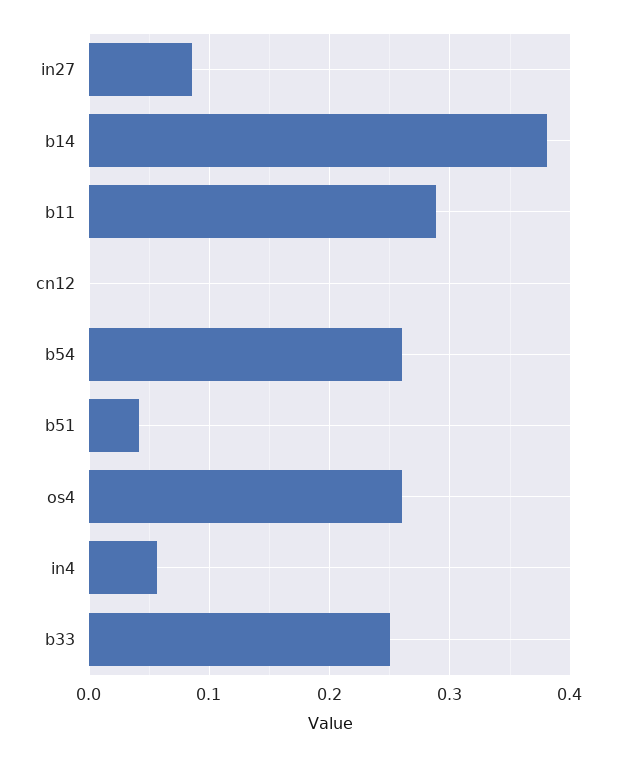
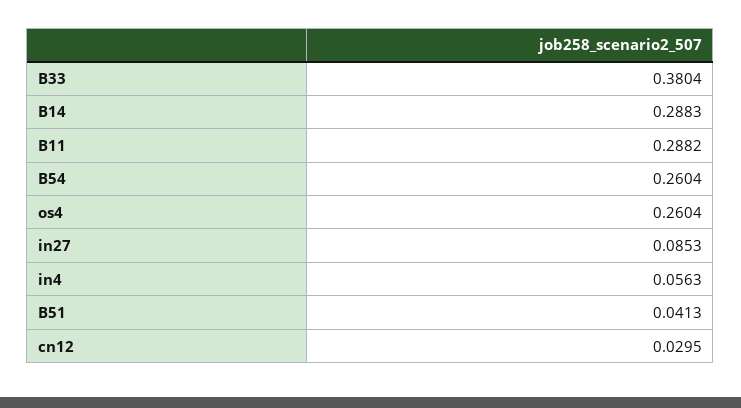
  {
    "in27": 0.0853,
-   "b14": 0.38,
+   "b14": 0.2883,
    "b11": 0.2882,
-   "cn12": 0,
+   "cn12": 0.0295,
    "b54": 0.2604,
    "b51": 0.0413,
    "os4": 0.2604,
    "in4": 0.0563,
-   "b33": 0.25
+   "b33": 0.3804
  }

